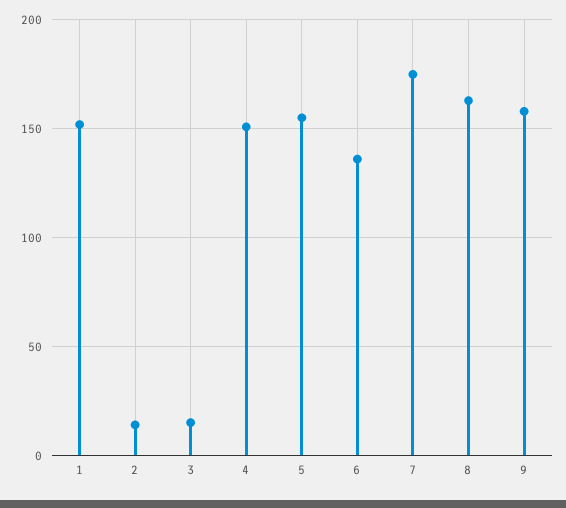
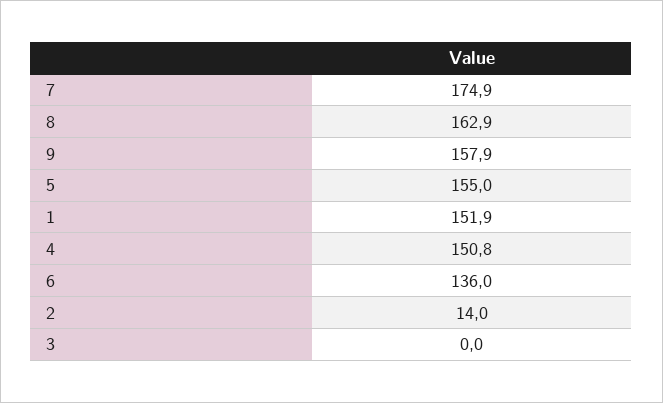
  {
    "1": 151.9,
    "2": 14,
-   "3": 15,
+   "3": 0,
    "4": 150.8,
    "5": 155,
    "6": 136,
    "7": 174.9,
    "8": 162.9,
    "9": 157.9
  }

